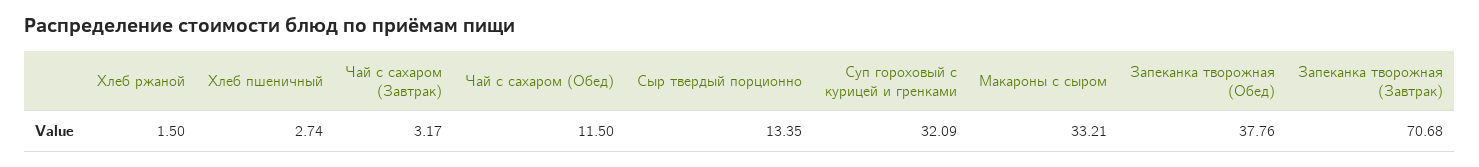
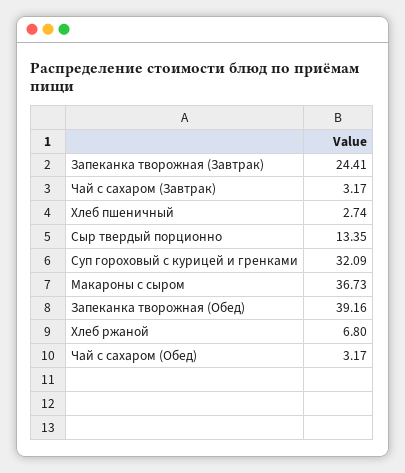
  {
-   "Хлеб ржаной": 1.5,
+   "Хлеб ржаной": 6.8,
    "Хлеб пшеничный": 2.74,
    "Чай с сахаром (Завтрак)": 3.17,
-   "Чай с сахаром (Обед)": 11.5,
+   "Чай с сахаром (Обед)": 3.17,
    "Сыр твердый порционно": 13.35,
    "Суп гороховый с курицей и гренками": 32.09,
-   "Макароны с сыром": 33.21,
+   "Макароны с сыром": 36.73,
-   "Запеканка творожная (Обед)": 37.76,
+   "Запеканка творожная (Обед)": 39.16,
-   "Запеканка творожная (Завтрак)": 70.68
+   "Запеканка творожная (Завтрак)": 24.41
  }

